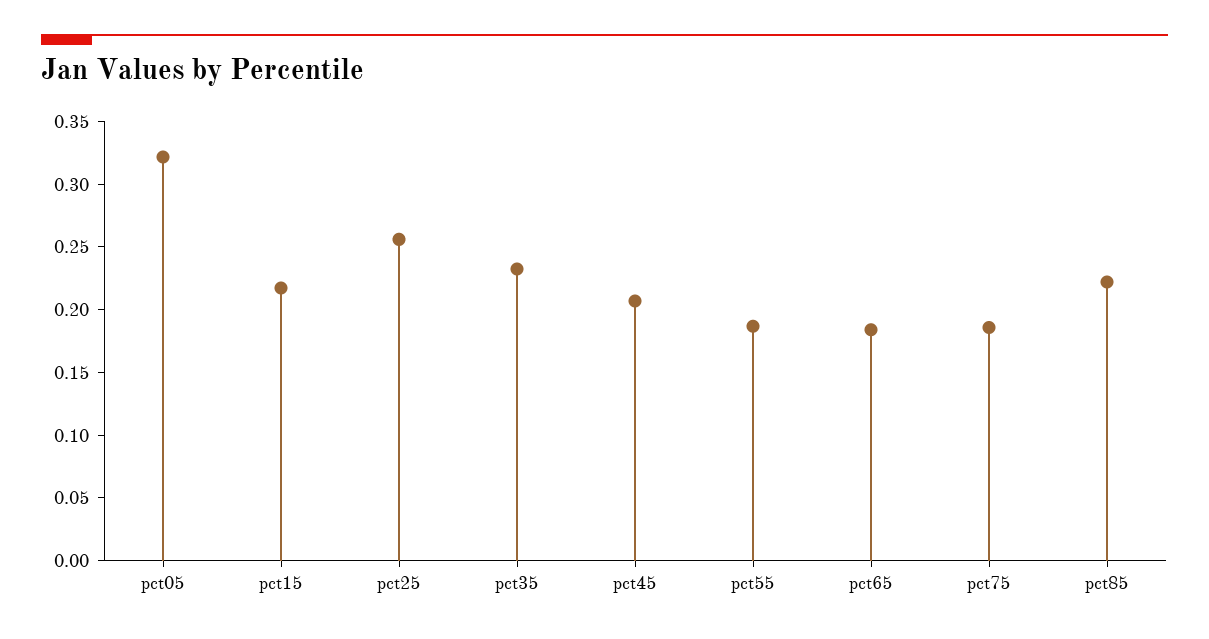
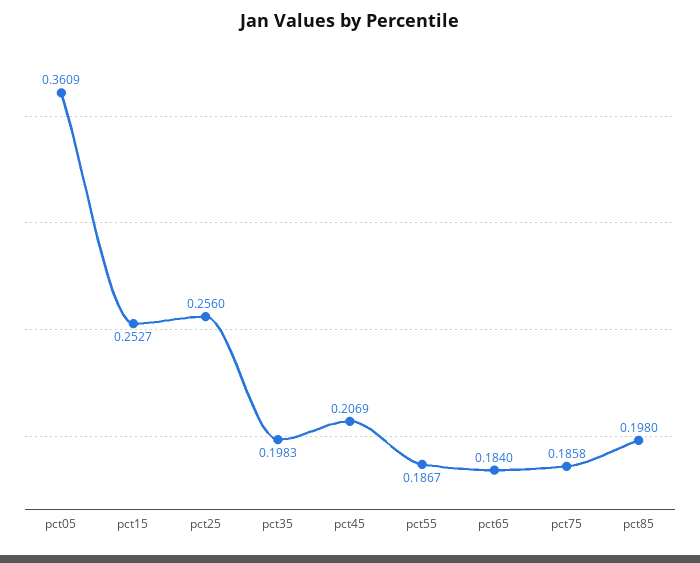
  {
-   "pct05": 0.32,
+   "pct05": 0.3609,
-   "pct15": 0.22,
+   "pct15": 0.2527,
    "pct25": 0.256,
-   "pct35": 0.23,
+   "pct35": 0.1983,
    "pct45": 0.2069,
    "pct55": 0.1867,
    "pct65": 0.184,
    "pct75": 0.1858,
-   "pct85": 0.22
+   "pct85": 0.198
  }

